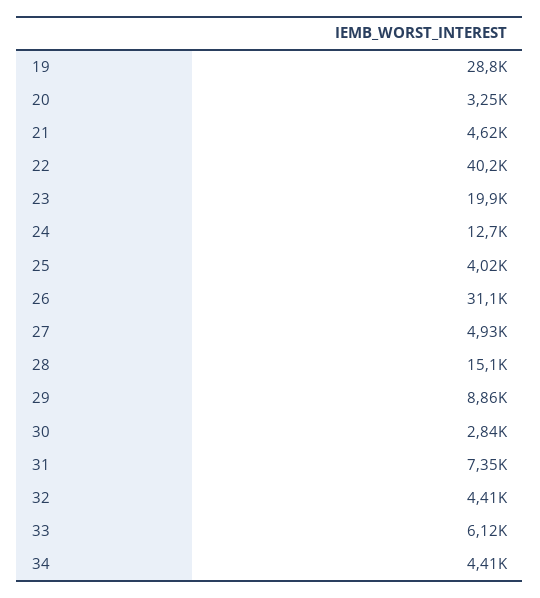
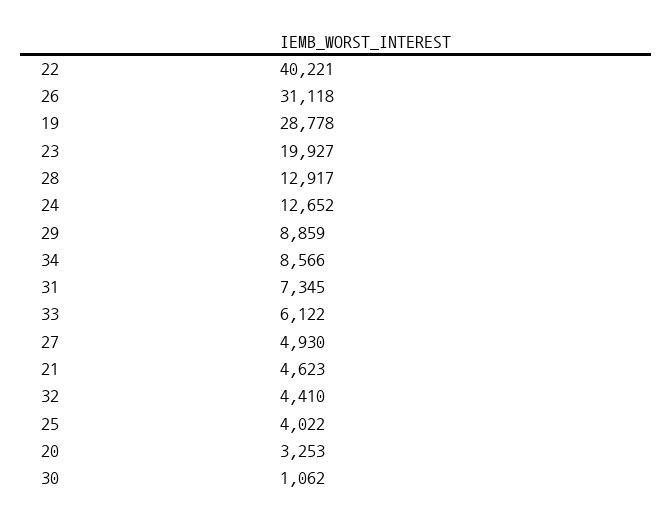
  {
    "19": 28778,
    "20": 3253,
    "21": 4623,
    "22": 40221,
    "23": 19927,
    "24": 12652,
    "25": 4022,
    "26": 31118,
    "27": 4930,
-   "28": 15100,
+   "28": 12917,
    "29": 8859,
-   "30": 2840,
+   "30": 1062,
    "31": 7345,
    "32": 4410,
    "33": 6122,
-   "34": 4410
+   "34": 8566
  }

